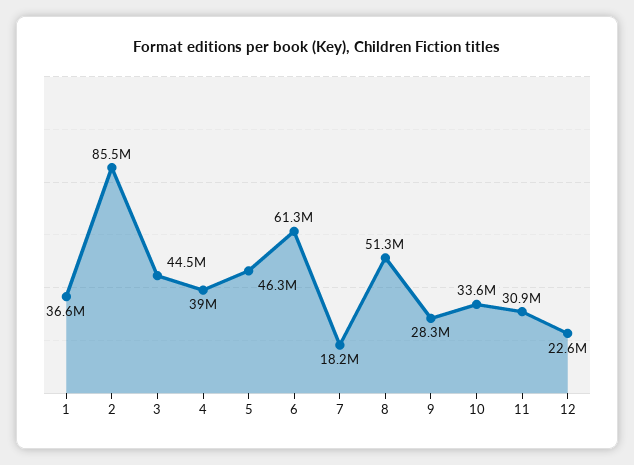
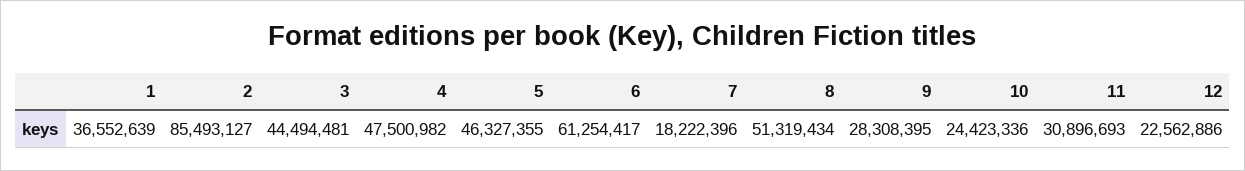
  {
    "1": 36552639,
    "2": 85493127,
    "3": 44494481,
-   "4": 39000000,
+   "4": 47500982,
    "5": 46327355,
    "6": 61254417,
    "7": 18222396,
    "8": 51319434,
    "9": 28308395,
-   "10": 33600000,
+   "10": 24423336,
    "11": 30896693,
    "12": 22562886
  }

